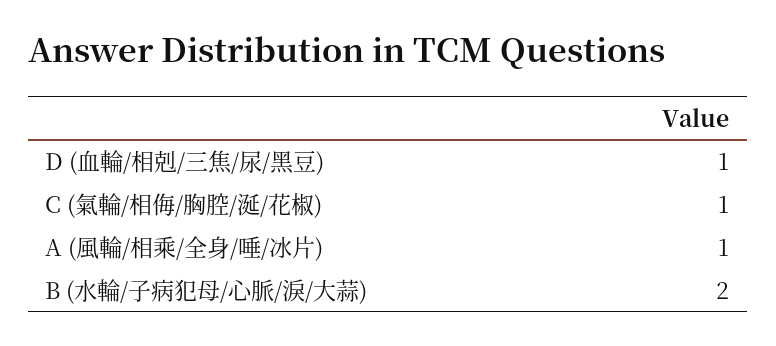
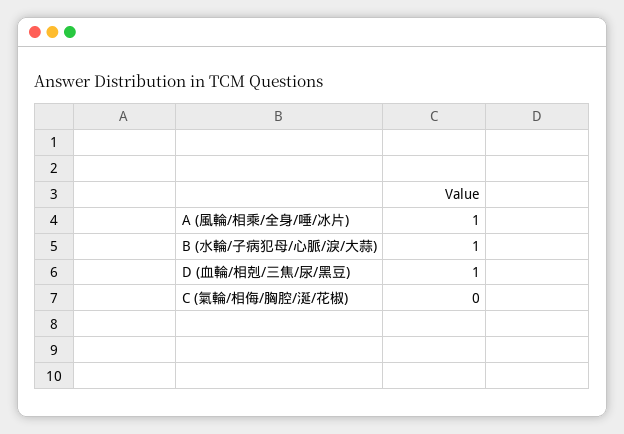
  {
    "D (血輪/相剋/三焦/尿/黑豆)": 1,
-   "C (氣輪/相侮/胸腔/涎/花椒)": 1,
+   "C (氣輪/相侮/胸腔/涎/花椒)": 0,
    "A (風輪/相乘/全身/唾/冰片)": 1,
-   "B (水輪/子病犯母/心脈/淚/大蒜)": 2
+   "B (水輪/子病犯母/心脈/淚/大蒜)": 1
  }

